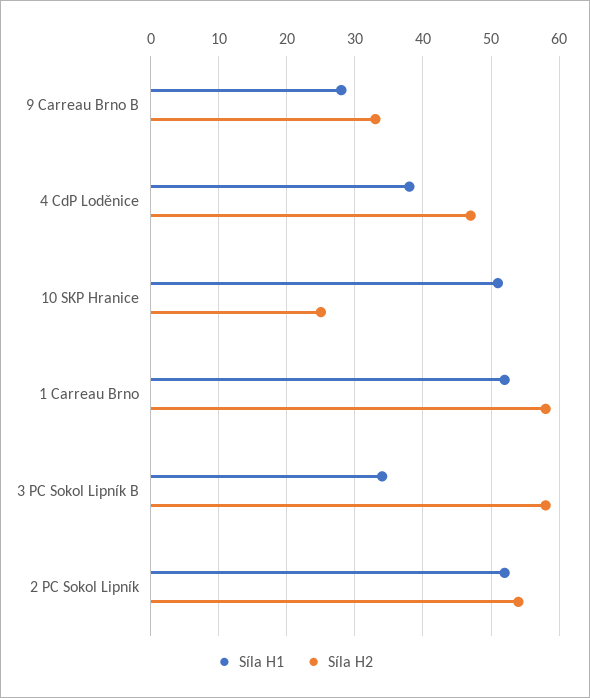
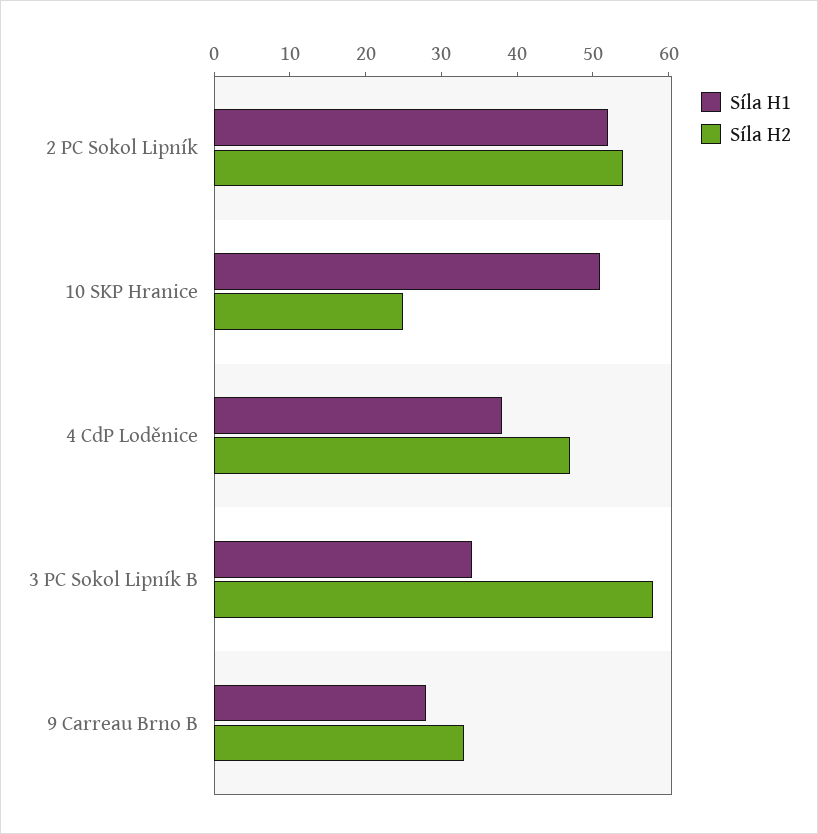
  {
    "Síla H1": {
      "9 Carreau Brno B": 28,
      "4 CdP Loděnice": 38,
      "10 SKP Hranice": 51,
-     "1 Carreau Brno": 52,
      "3 PC Sokol Lipník B": 34,
      "2 PC Sokol Lipník": 52
    },
    "Síla H2": {
      "9 Carreau Brno B": 33,
      "4 CdP Loděnice": 47,
      "10 SKP Hranice": 25,
-     "1 Carreau Brno": 58,
      "3 PC Sokol Lipník B": 58,
      "2 PC Sokol Lipník": 54
    }
  }

